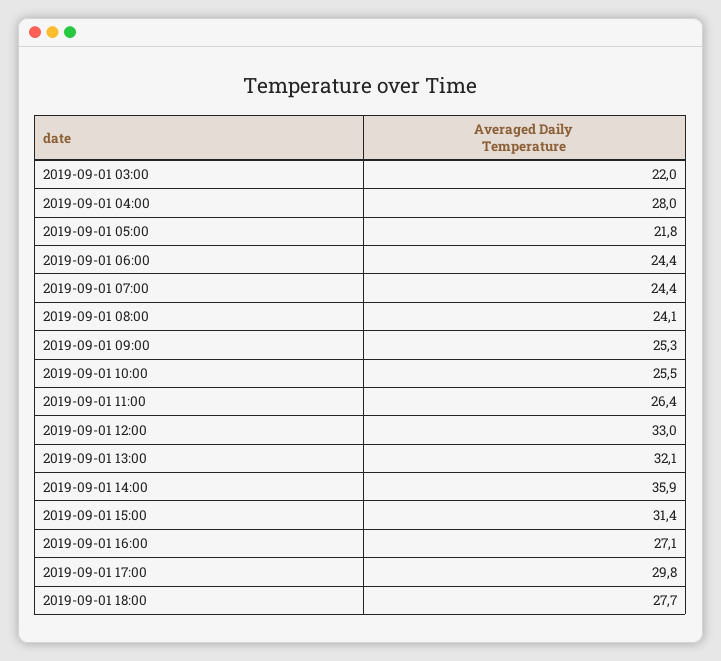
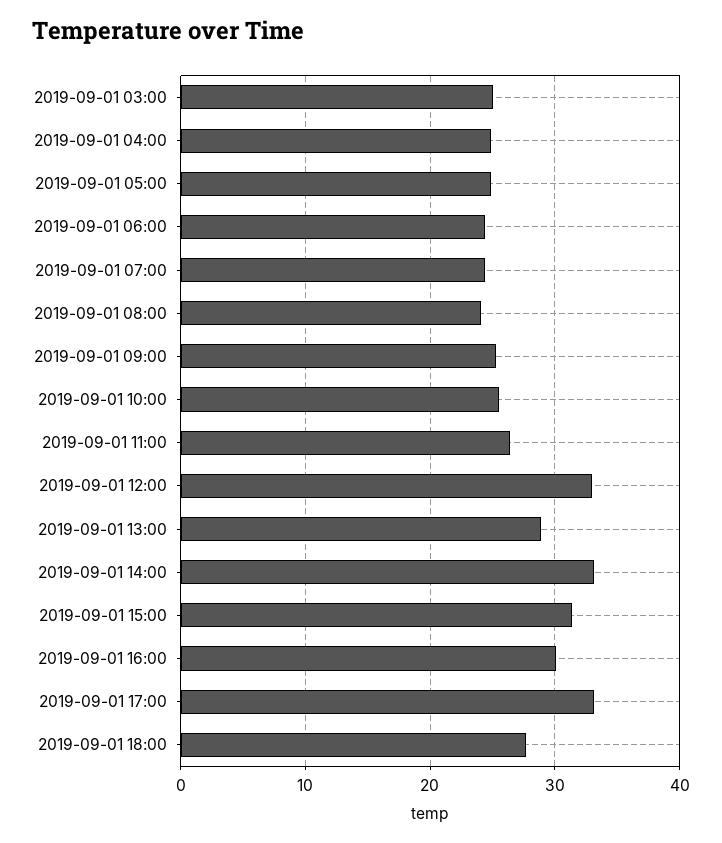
  {
-   "2019-09-01 03:00": 22,
+   "2019-09-01 03:00": 25,
-   "2019-09-01 04:00": 28,
+   "2019-09-01 04:00": 25,
-   "2019-09-01 05:00": 21.8,
+   "2019-09-01 05:00": 25,
    "2019-09-01 06:00": 24.4,
    "2019-09-01 07:00": 24.4,
    "2019-09-01 08:00": 24.1,
    "2019-09-01 09:00": 25.3,
    "2019-09-01 10:00": 25.5,
    "2019-09-01 11:00": 26.4,
    "2019-09-01 12:00": 33,
-   "2019-09-01 13:00": 32.1,
+   "2019-09-01 13:00": 29,
-   "2019-09-01 14:00": 35.9,
+   "2019-09-01 14:00": 33,
    "2019-09-01 15:00": 31.4,
-   "2019-09-01 16:00": 27.1,
+   "2019-09-01 16:00": 30,
-   "2019-09-01 17:00": 29.8,
+   "2019-09-01 17:00": 33,
    "2019-09-01 18:00": 27.7
  }

